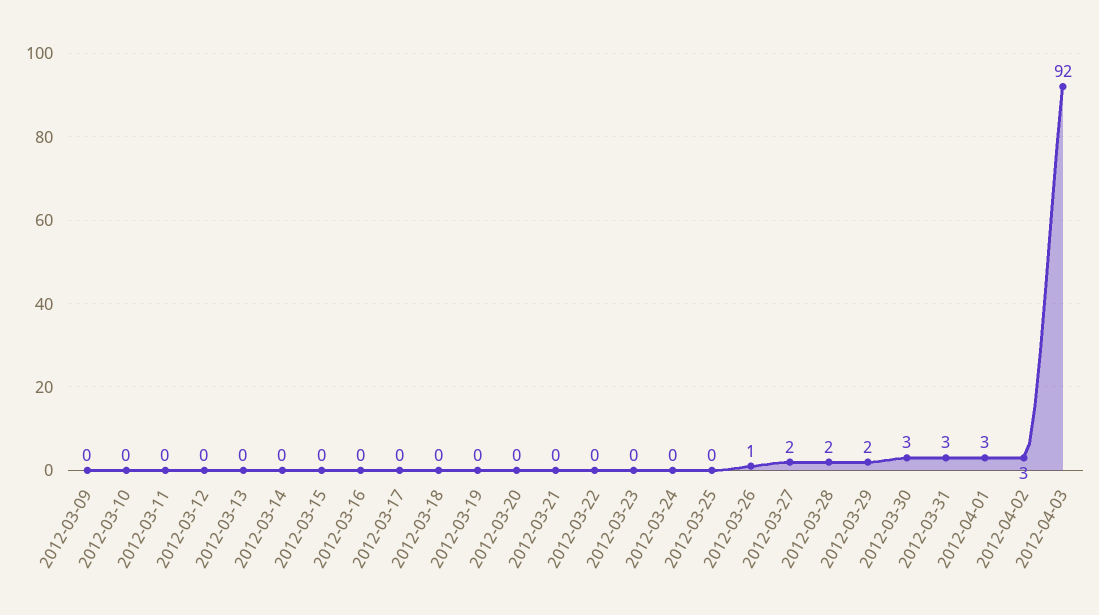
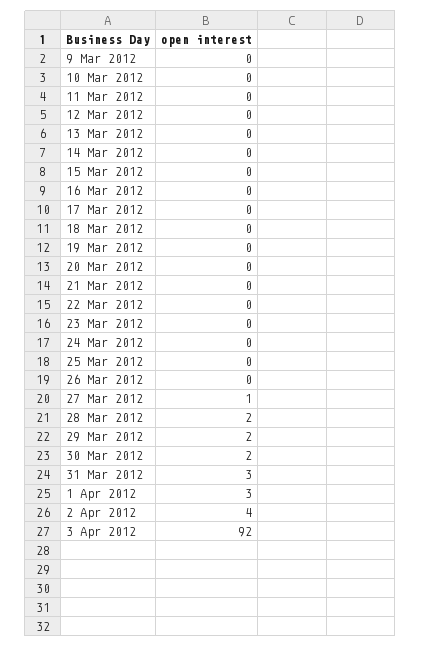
  {
    "2012-03-09": 0,
    "2012-03-10": 0,
    "2012-03-11": 0,
    "2012-03-12": 0,
    "2012-03-13": 0,
    "2012-03-14": 0,
    "2012-03-15": 0,
    "2012-03-16": 0,
    "2012-03-17": 0,
    "2012-03-18": 0,
    "2012-03-19": 0,
    "2012-03-20": 0,
    "2012-03-21": 0,
    "2012-03-22": 0,
    "2012-03-23": 0,
    "2012-03-24": 0,
    "2012-03-25": 0,
-   "2012-03-26": 1,
+   "2012-03-26": 0,
-   "2012-03-27": 2,
+   "2012-03-27": 1,
    "2012-03-28": 2,
    "2012-03-29": 2,
-   "2012-03-30": 3,
+   "2012-03-30": 2,
    "2012-03-31": 3,
    "2012-04-01": 3,
-   "2012-04-02": 3,
+   "2012-04-02": 4,
    "2012-04-03": 92
  }

